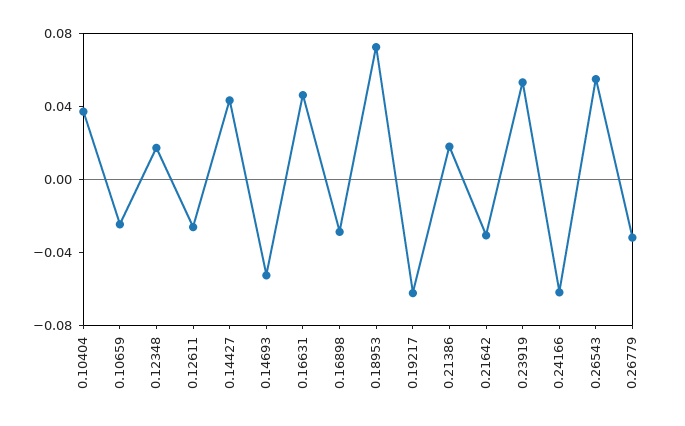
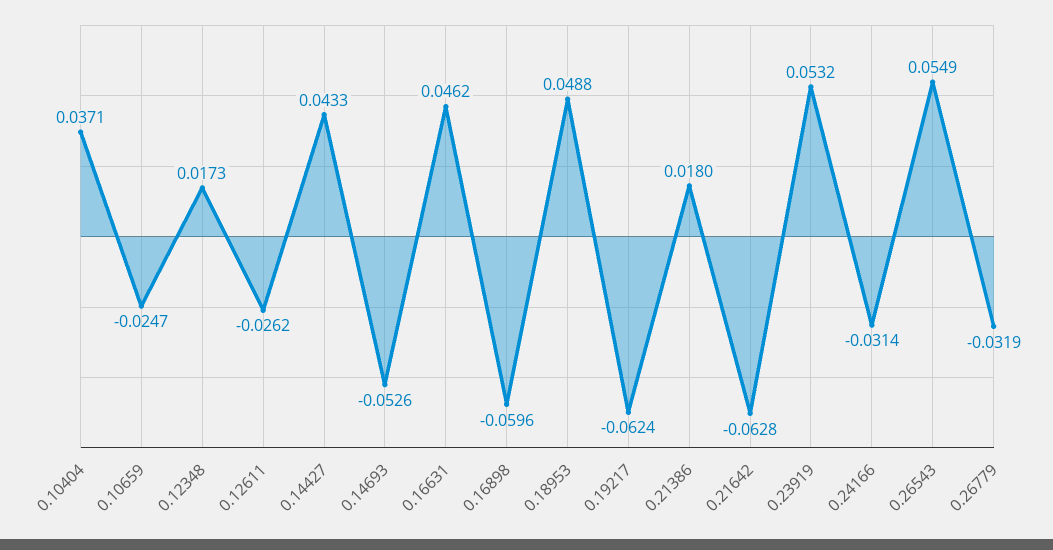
  {
    "0.10404": 0.0371,
    "0.10659": -0.0247,
    "0.12348": 0.0173,
    "0.12611": -0.0262,
    "0.14427": 0.0433,
    "0.14693": -0.0526,
    "0.16631": 0.0462,
-   "0.16898": -0.03,
+   "0.16898": -0.0596,
-   "0.18953": 0.07,
+   "0.18953": 0.0488,
    "0.19217": -0.0624,
    "0.21386": 0.018,
-   "0.21642": -0.03,
+   "0.21642": -0.0628,
    "0.23919": 0.0532,
-   "0.24166": -0.06,
+   "0.24166": -0.0314,
    "0.26543": 0.0549,
    "0.26779": -0.0319
  }

